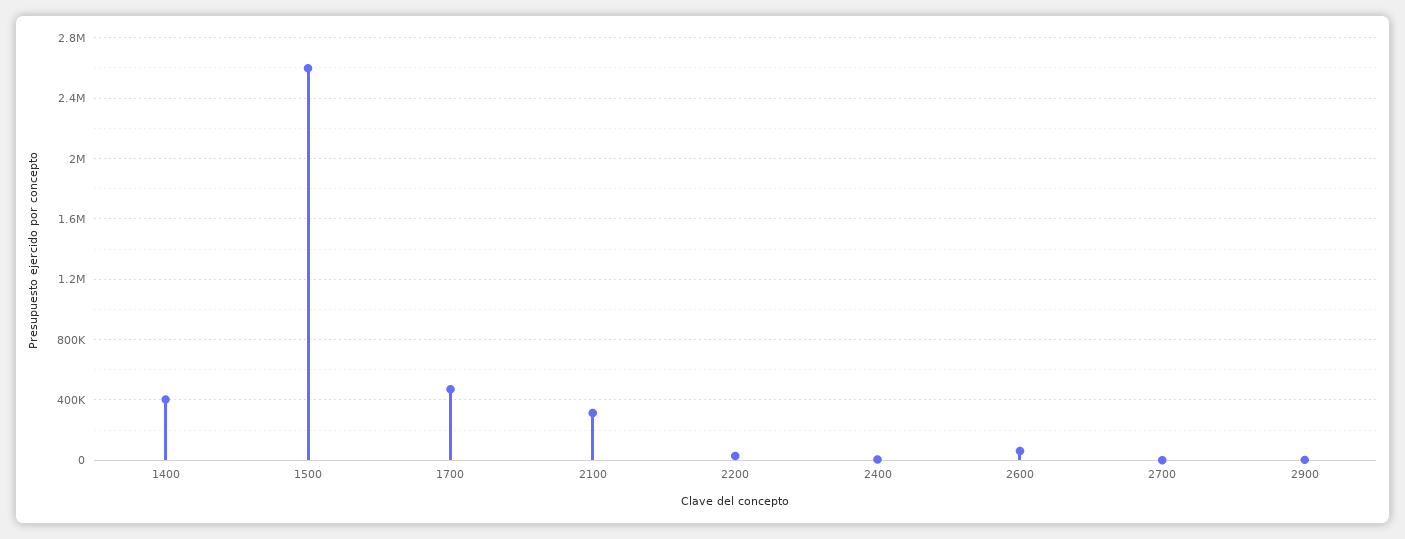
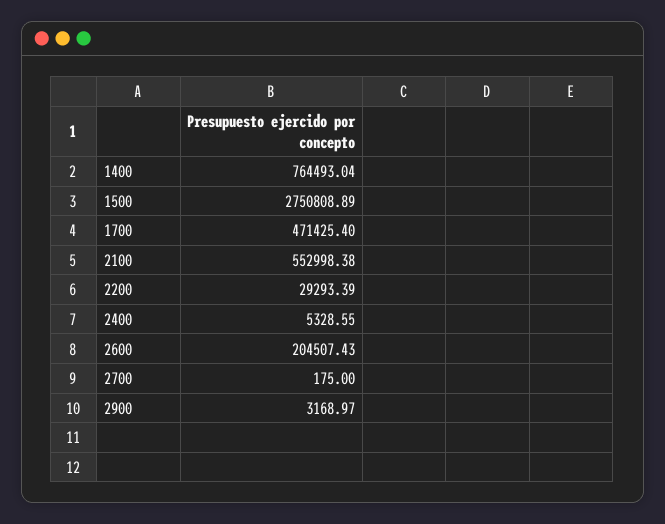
  {
-   "1400": 400000,
+   "1400": 764493.04,
-   "1500": 2600000,
+   "1500": 2750808.89,
    "1700": 471425.4,
-   "2100": 300000,
+   "2100": 552998.38,
    "2200": 29293.39,
    "2400": 5328.55,
-   "2600": 50000,
+   "2600": 204507.43,
    "2700": 175,
    "2900": 3168.97
  }

